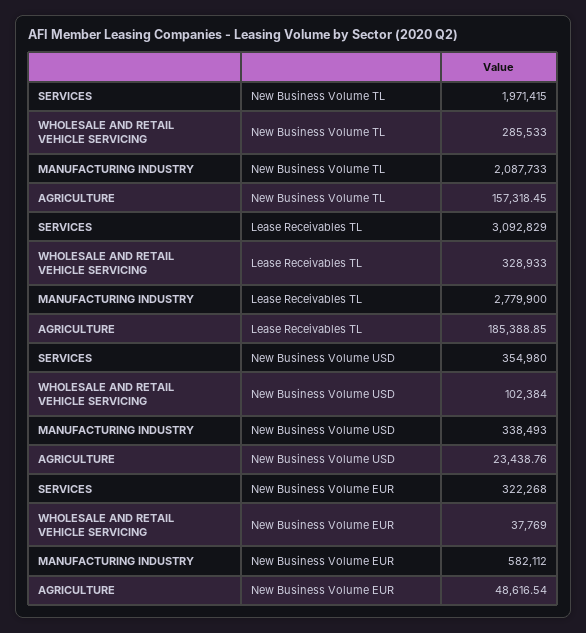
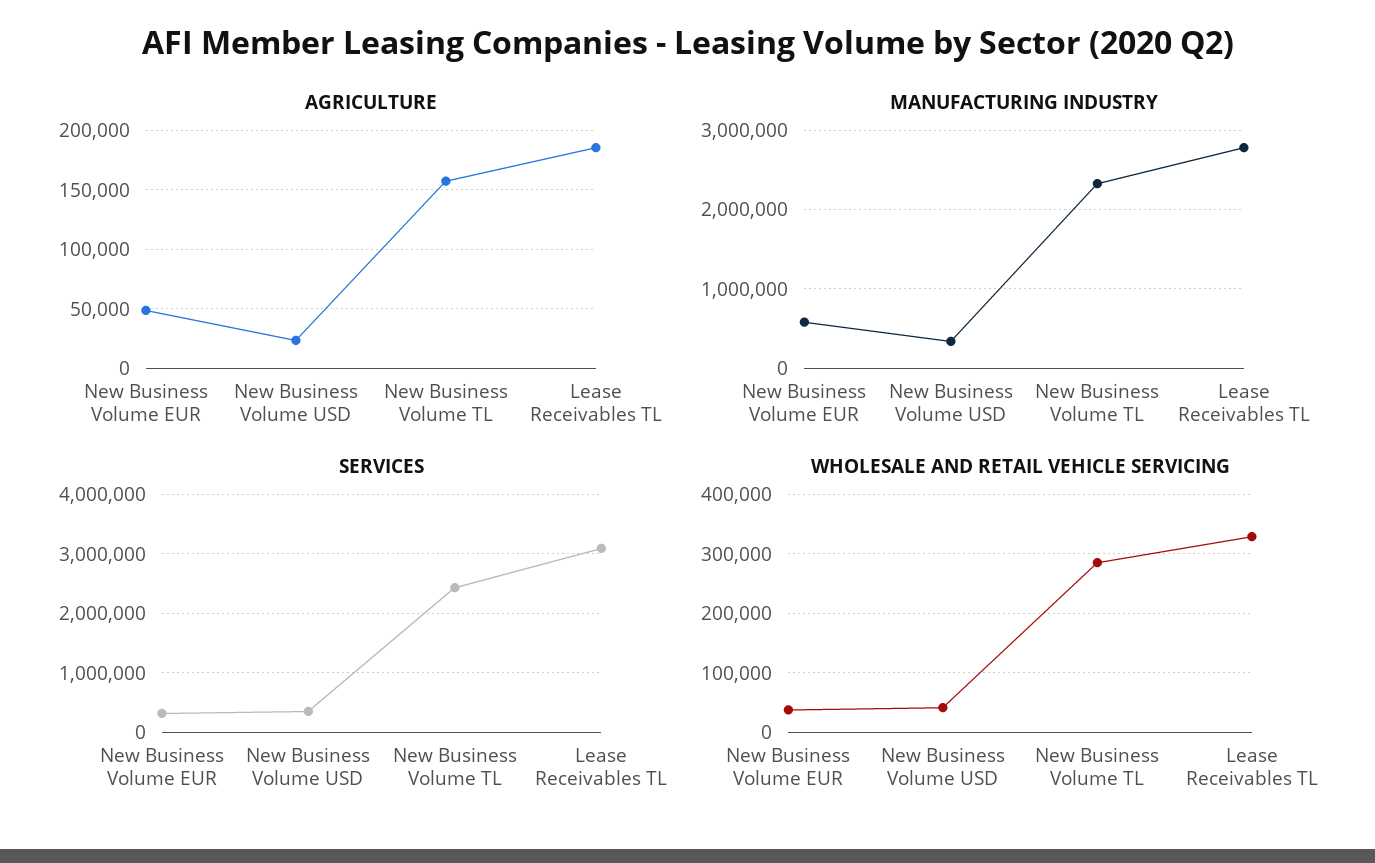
  {
    "SERVICES": {
-     "New Business Volume TL": 1971415,
+     "New Business Volume TL": 2400000,
      "Lease Receivables TL": 3092829,
      "New Business Volume USD": 354980,
      "New Business Volume EUR": 322268
    },
    "WHOLESALE AND RETAIL VEHICLE SERVICING": {
      "New Business Volume TL": 285533,
      "Lease Receivables TL": 328933,
-     "New Business Volume USD": 102384,
+     "New Business Volume USD": 40000,
      "New Business Volume EUR": 37769
    },
    "MANUFACTURING INDUSTRY": {
-     "New Business Volume TL": 2087733,
+     "New Business Volume TL": 2300000,
      "Lease Receivables TL": 2779900,
      "New Business Volume USD": 338493,
      "New Business Volume EUR": 582112
    },
    "AGRICULTURE": {
      "New Business Volume TL": 157318.45,
      "Lease Receivables TL": 185388.85,
      "New Business Volume USD": 23438.76,
      "New Business Volume EUR": 48616.54
    }
  }

